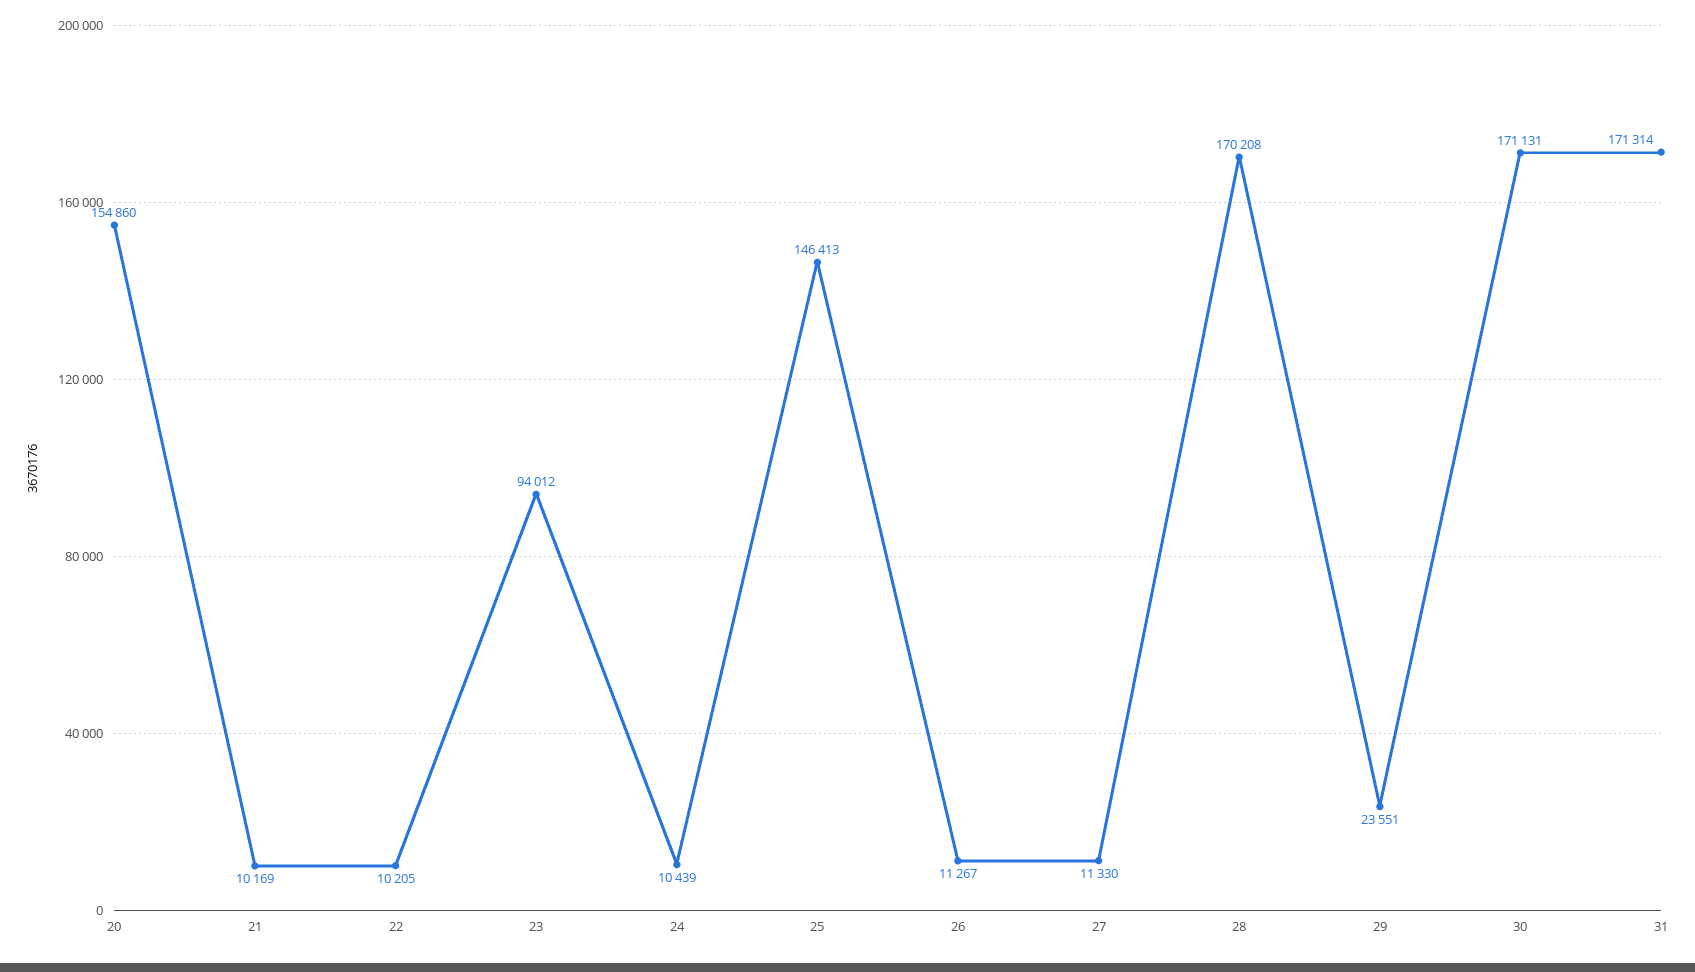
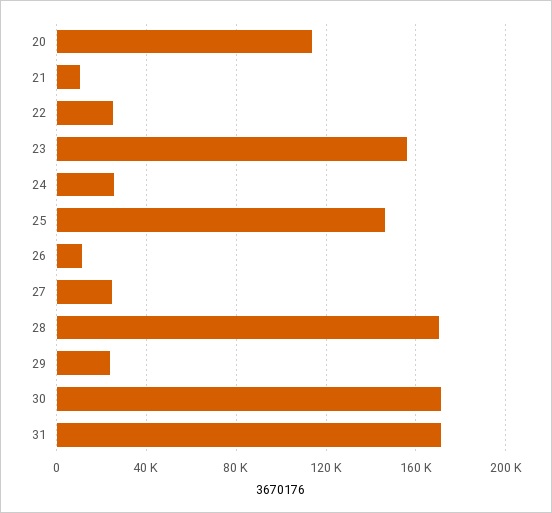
  {
-   "20": 154860,
+   "20": 115000,
    "21": 10169,
-   "22": 10205,
+   "22": 25000,
-   "23": 94012,
+   "23": 155000,
-   "24": 10439,
+   "24": 25000,
    "25": 146413,
    "26": 11267,
-   "27": 11330,
+   "27": 25000,
    "28": 170208,
    "29": 23551,
    "30": 171131,
    "31": 171314
  }

